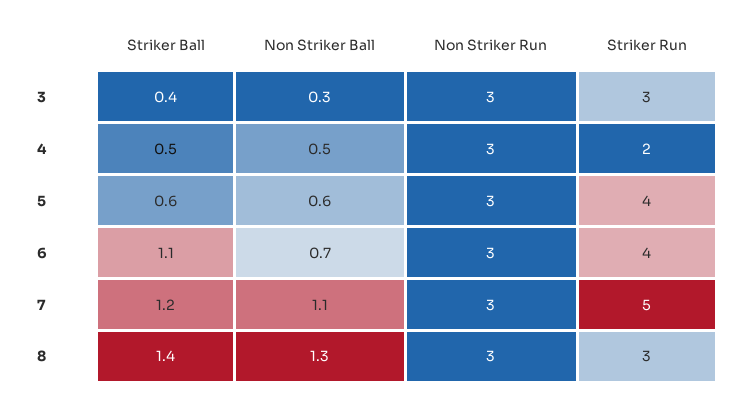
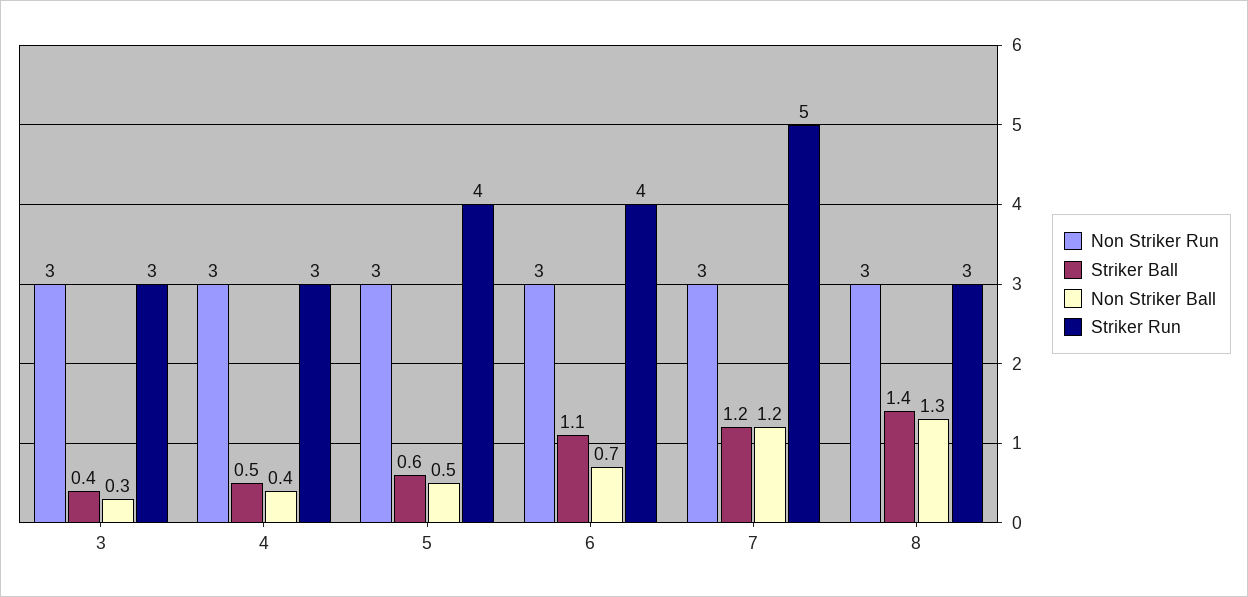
  {
    "Striker Ball": {
      "3": 0.4,
      "4": 0.5,
      "5": 0.6,
      "6": 1.1,
      "7": 1.2,
      "8": 1.4
    },
    "Non Striker Ball": {
      "3": 0.3,
-     "4": 0.5,
+     "4": 0.4,
-     "5": 0.6,
+     "5": 0.5,
      "6": 0.7,
-     "7": 1.1,
+     "7": 1.2,
      "8": 1.3
    },
    "Non Striker Run": {
      "3": 3,
      "4": 3,
      "5": 3,
      "6": 3,
      "7": 3,
      "8": 3
    },
    "Striker Run": {
      "3": 3,
-     "4": 2,
+     "4": 3,
      "5": 4,
      "6": 4,
      "7": 5,
      "8": 3
    }
  }

